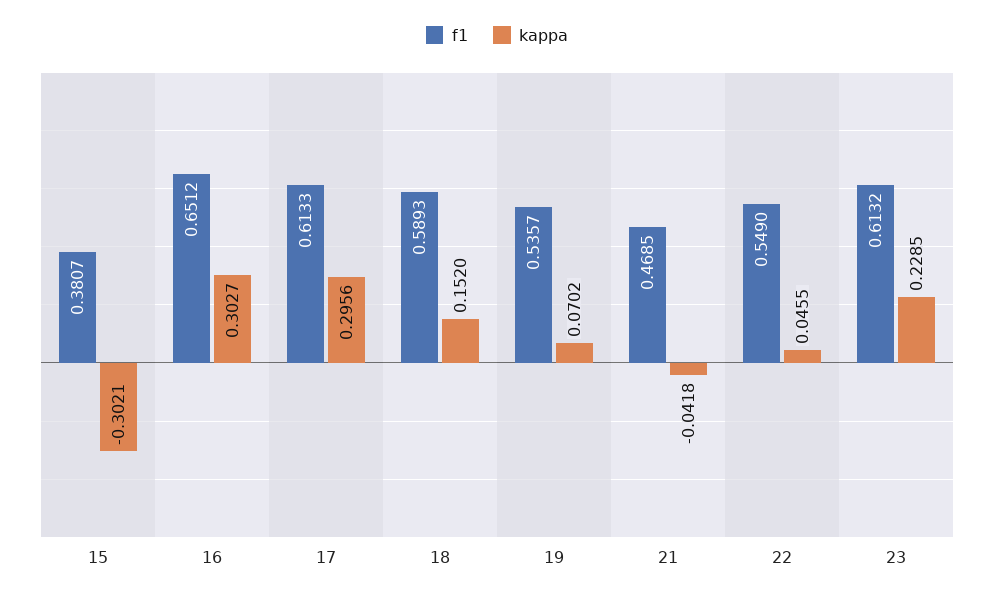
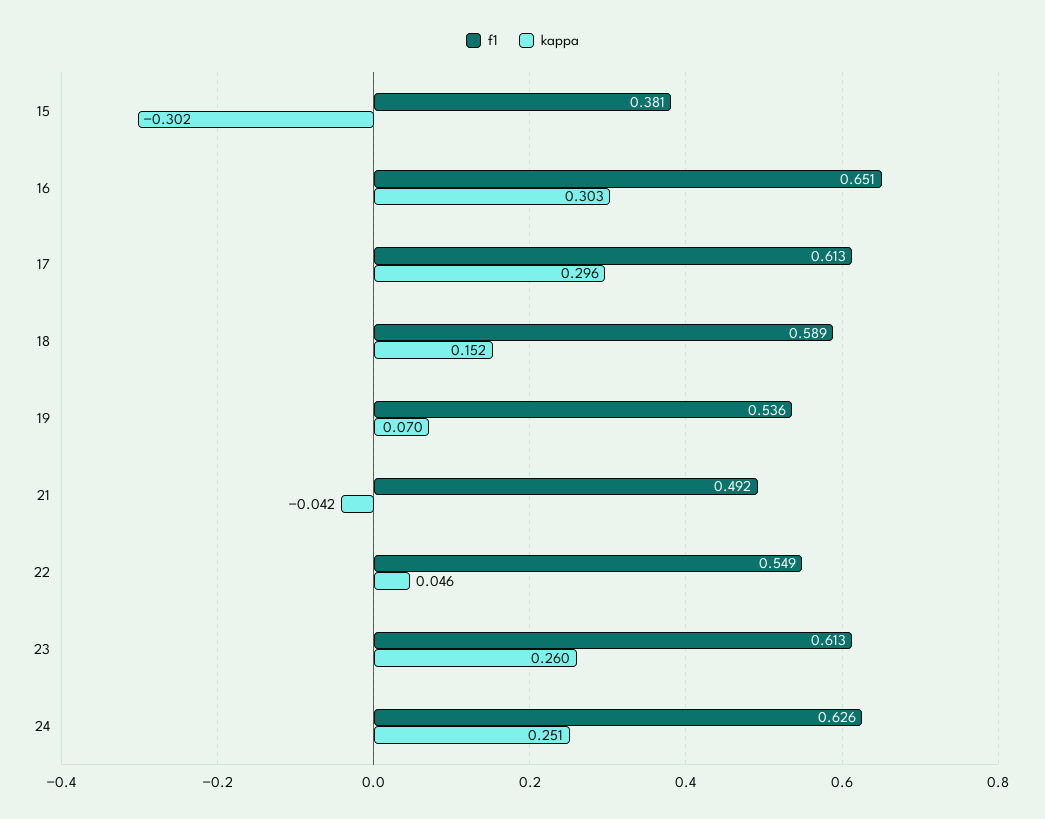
  {
    "f1": {
      "15": 0.3807,
      "16": 0.6512,
      "17": 0.6133,
      "18": 0.5893,
      "19": 0.5357,
-     "21": 0.4685,
+     "21": 0.492,
      "22": 0.549,
-     "23": 0.6132
+     "23": 0.6132,
+     "24": 0.626
    },
    "kappa": {
      "15": -0.3021,
      "16": 0.3027,
      "17": 0.2956,
      "18": 0.152,
      "19": 0.0702,
      "21": -0.0418,
      "22": 0.0455,
-     "23": 0.2285
+     "23": 0.26,
+     "24": 0.251
    }
  }

